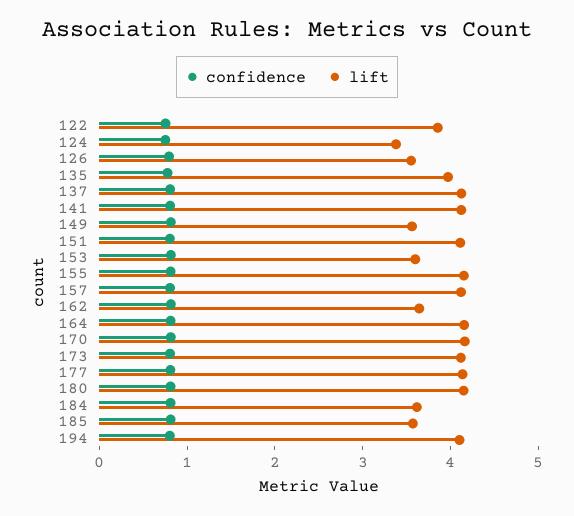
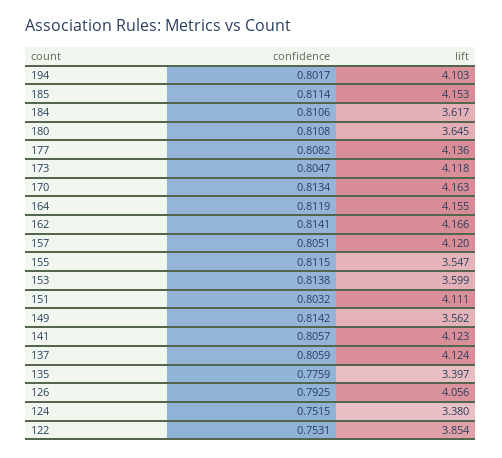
  {
    "confidence": {
      "122": 0.7531,
      "124": 0.7515,
      "126": 0.7925,
      "135": 0.7759,
      "137": 0.8059,
      "141": 0.8057,
      "149": 0.8142,
      "151": 0.8032,
      "153": 0.8138,
      "155": 0.8115,
      "157": 0.8051,
      "162": 0.8141,
      "164": 0.8119,
      "170": 0.8134,
      "173": 0.8047,
      "177": 0.8082,
      "180": 0.8108,
      "184": 0.8106,
      "185": 0.8114,
      "194": 0.8017
    },
    "lift": {
      "122": 3.854,
      "124": 3.38,
-     "126": 3.6,
+     "126": 4.056,
-     "135": 4,
+     "135": 3.397,
      "137": 4.124,
      "141": 4.123,
      "149": 3.562,
      "151": 4.111,
      "153": 3.599,
-     "155": 4.2,
+     "155": 3.547,
      "157": 4.12,
-     "162": 3.6,
+     "162": 4.166,
      "164": 4.155,
      "170": 4.163,
      "173": 4.118,
      "177": 4.136,
-     "180": 4.2,
+     "180": 3.645,
      "184": 3.617,
-     "185": 3.6,
+     "185": 4.153,
      "194": 4.103
    }
  }

